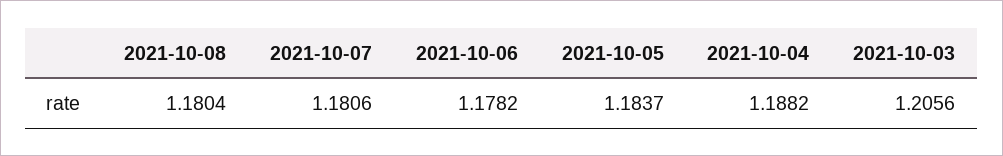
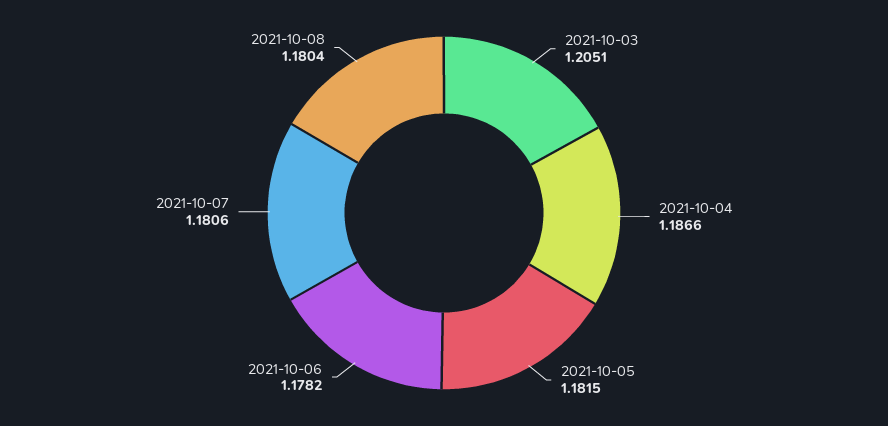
  {
    "2021-10-08": 1.1804,
    "2021-10-07": 1.1806,
    "2021-10-06": 1.1782,
-   "2021-10-05": 1.1837,
+   "2021-10-05": 1.1815,
-   "2021-10-04": 1.1882,
+   "2021-10-04": 1.1866,
-   "2021-10-03": 1.2056
+   "2021-10-03": 1.2051
  }

